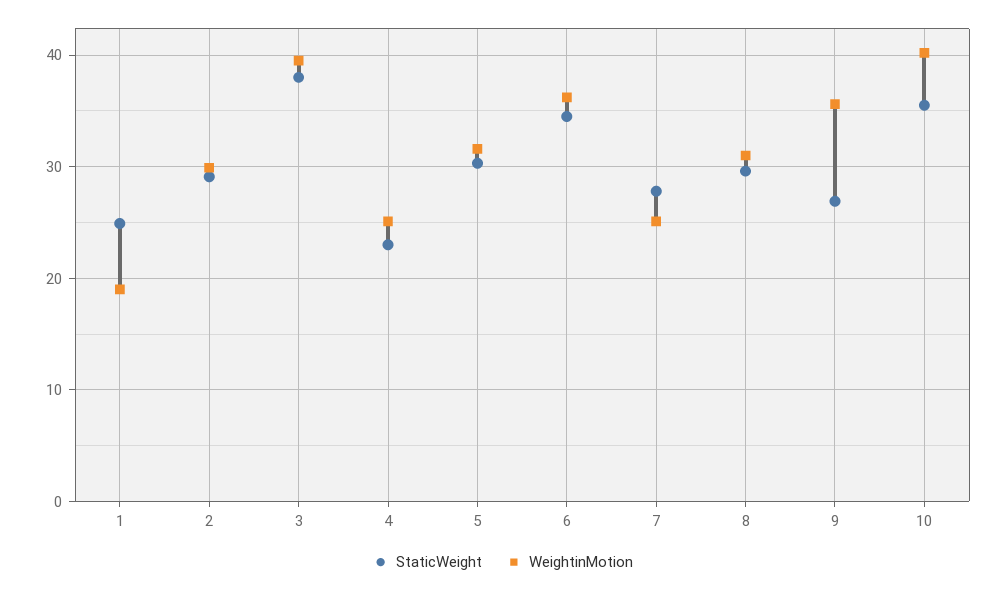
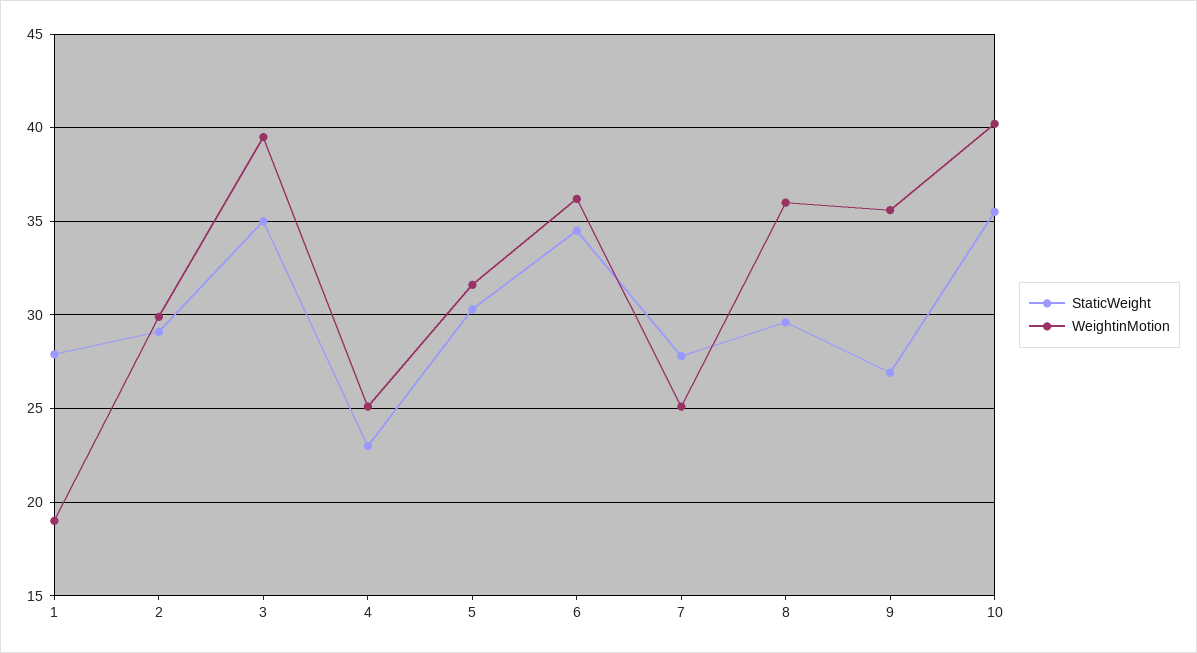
  {
    "StaticWeight": {
-     "1": 25,
+     "1": 28,
      "2": 29,
-     "3": 38,
+     "3": 35,
      "4": 23,
      "5": 30.5,
      "6": 34.5,
      "7": 28,
      "8": 29.5,
      "9": 27,
      "10": 35.5
    },
    "WeightinMotion": {
      "1": 19,
      "2": 30,
      "3": 39.5,
      "4": 25,
      "5": 31.5,
      "6": 36,
      "7": 25,
-     "8": 31,
+     "8": 36,
      "9": 35.5,
      "10": 40
    }
  }

